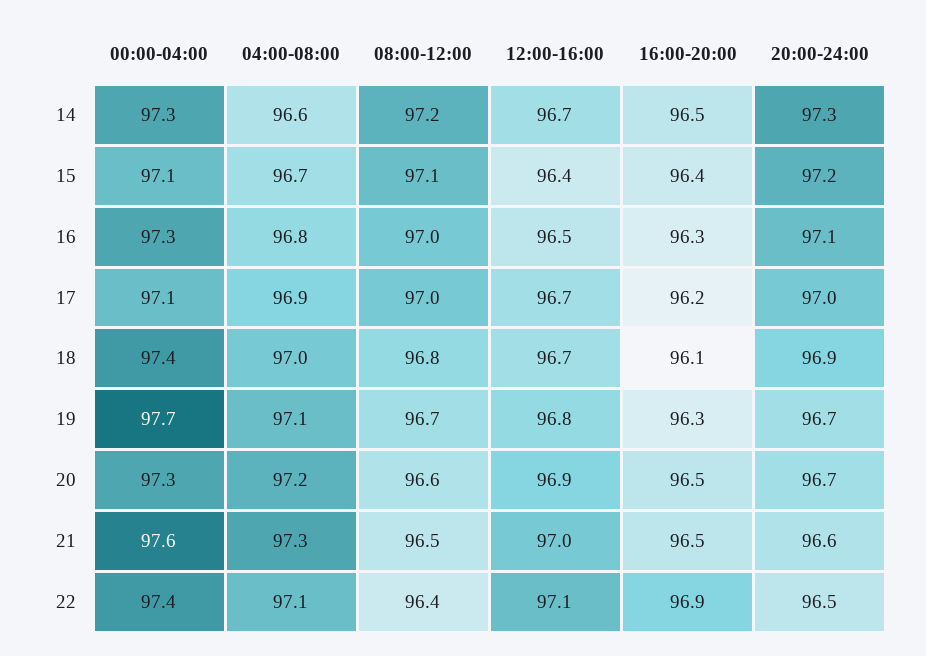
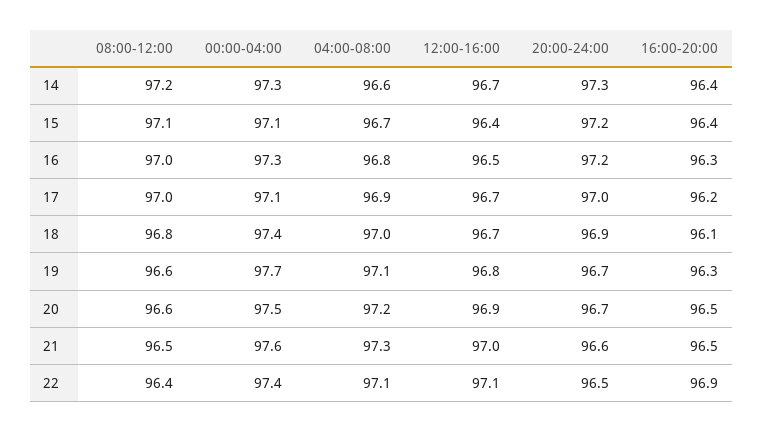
  {
    "00:00-04:00": {
      "14": 97.3,
      "15": 97.1,
      "16": 97.3,
      "17": 97.1,
      "18": 97.4,
      "19": 97.7,
-     "20": 97.3,
+     "20": 97.5,
      "21": 97.6,
      "22": 97.4
    },
    "04:00-08:00": {
      "14": 96.6,
      "15": 96.7,
      "16": 96.8,
      "17": 96.9,
      "18": 97,
      "19": 97.1,
      "20": 97.2,
      "21": 97.3,
      "22": 97.1
    },
    "08:00-12:00": {
      "14": 97.2,
      "15": 97.1,
      "16": 97,
      "17": 97,
      "18": 96.8,
-     "19": 96.7,
+     "19": 96.6,
      "20": 96.6,
      "21": 96.5,
      "22": 96.4
    },
    "12:00-16:00": {
      "14": 96.7,
      "15": 96.4,
      "16": 96.5,
      "17": 96.7,
      "18": 96.7,
      "19": 96.8,
      "20": 96.9,
      "21": 97,
      "22": 97.1
    },
    "16:00-20:00": {
-     "14": 96.5,
+     "14": 96.4,
      "15": 96.4,
      "16": 96.3,
      "17": 96.2,
      "18": 96.1,
      "19": 96.3,
      "20": 96.5,
      "21": 96.5,
      "22": 96.9
    },
    "20:00-24:00": {
      "14": 97.3,
      "15": 97.2,
-     "16": 97.1,
+     "16": 97.2,
      "17": 97,
      "18": 96.9,
      "19": 96.7,
      "20": 96.7,
      "21": 96.6,
      "22": 96.5
    }
  }

